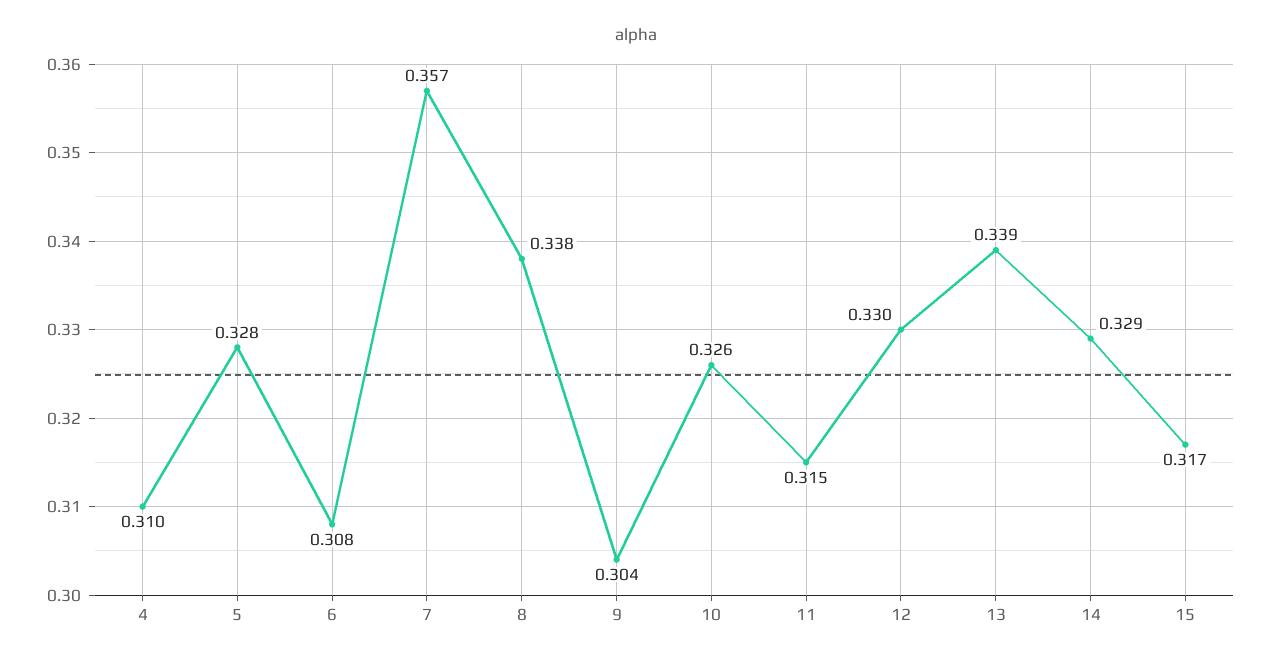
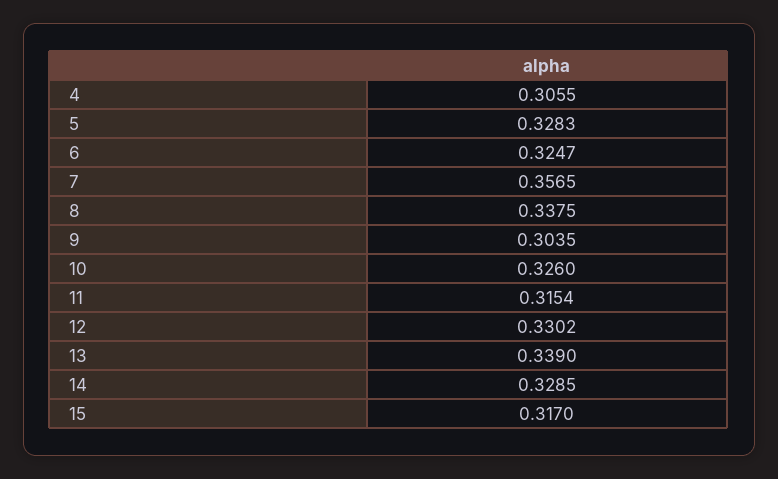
  {
-   "4": 0.31,
+   "4": 0.3055,
    "5": 0.3283,
-   "6": 0.308,
+   "6": 0.3247,
    "7": 0.3565,
    "8": 0.3375,
    "9": 0.3035,
    "10": 0.326,
    "11": 0.3154,
    "12": 0.3302,
    "13": 0.339,
    "14": 0.3285,
    "15": 0.317
  }

